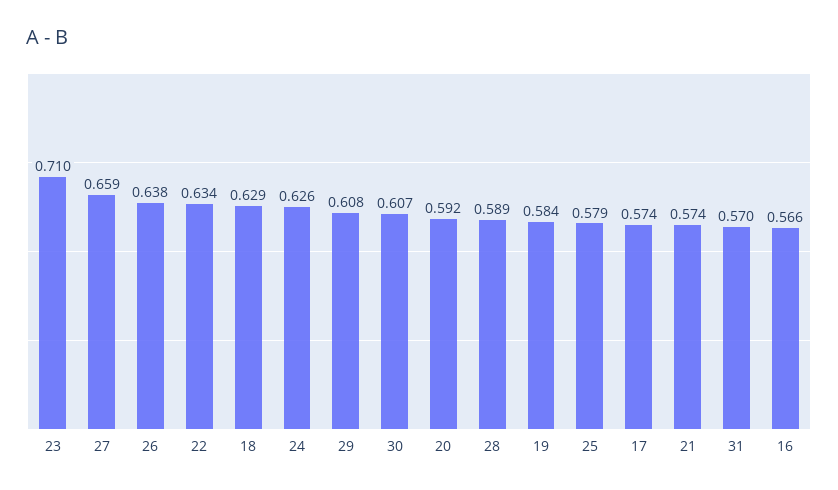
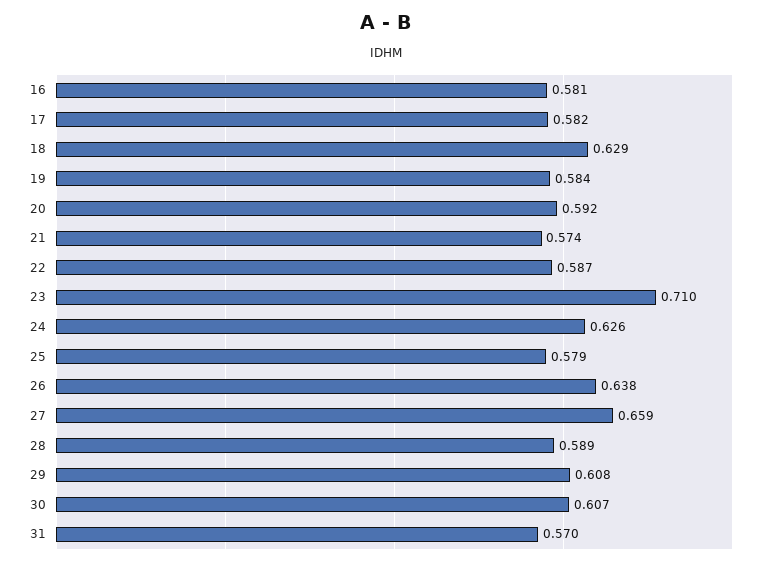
  {
    "23": 0.71,
    "27": 0.659,
    "26": 0.638,
-   "22": 0.634,
+   "22": 0.587,
    "18": 0.629,
    "24": 0.626,
    "29": 0.608,
    "30": 0.607,
    "20": 0.592,
    "28": 0.589,
    "19": 0.584,
    "25": 0.579,
-   "17": 0.574,
+   "17": 0.582,
    "21": 0.574,
    "31": 0.57,
-   "16": 0.566
+   "16": 0.581
  }

